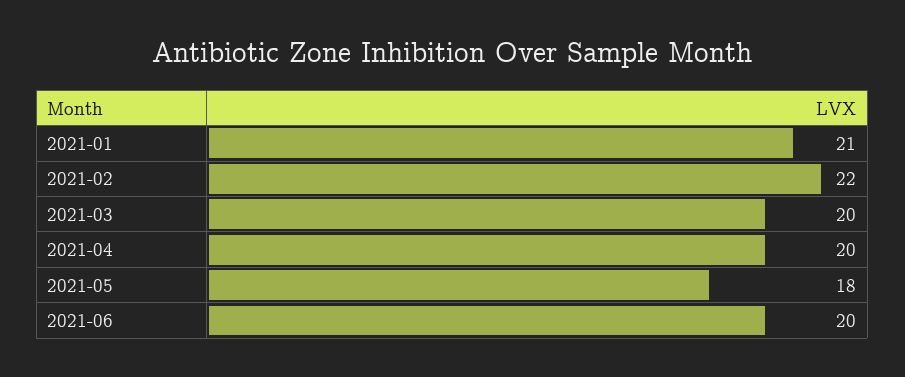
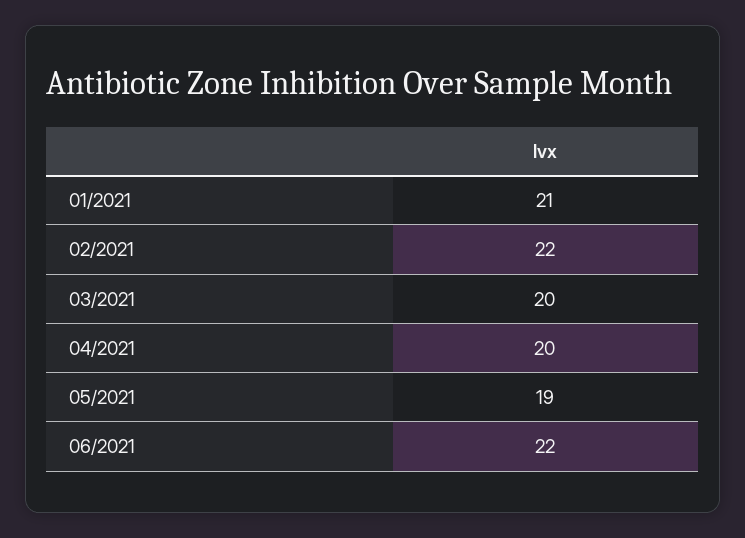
  {
    "2021-01": 21,
    "2021-02": 22,
    "2021-03": 20,
    "2021-04": 20,
-   "2021-05": 18,
+   "2021-05": 19,
-   "2021-06": 20
+   "2021-06": 22
  }

